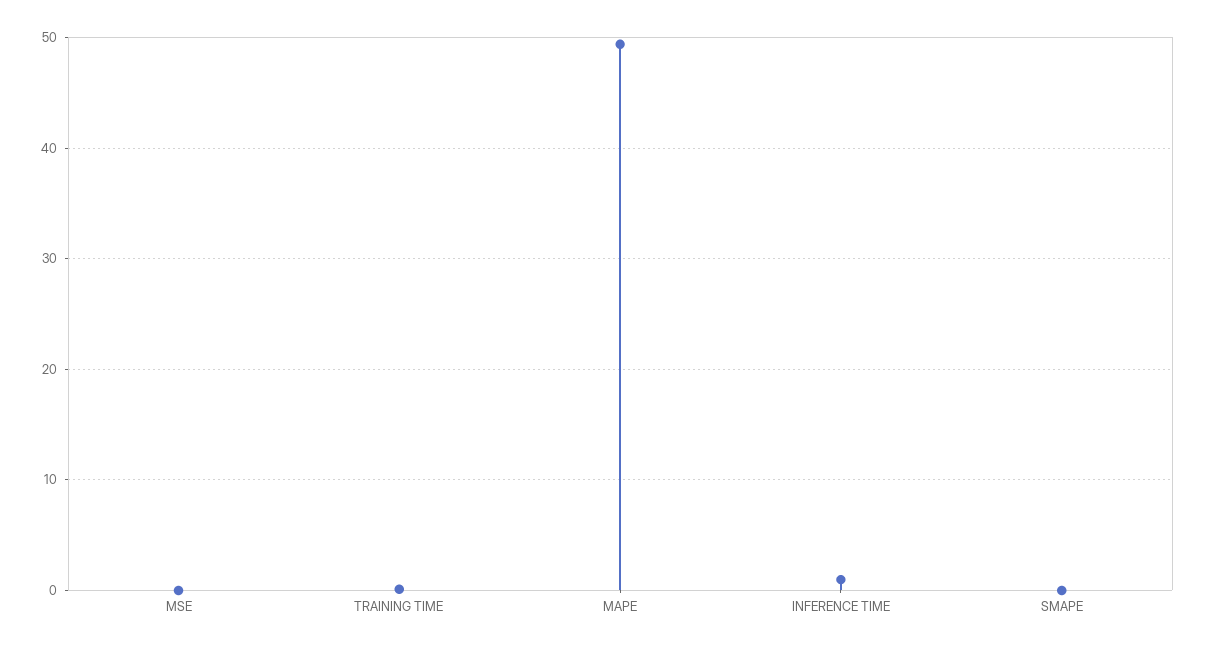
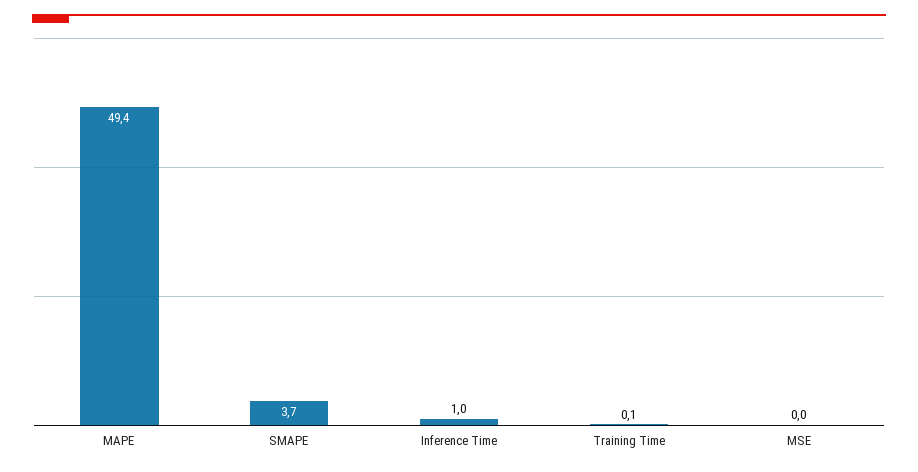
  {
    "MSE": 0,
    "TRAINING TIME": 0.1,
    "MAPE": 49.4,
    "INFERENCE TIME": 1,
-   "SMAPE": 0
+   "SMAPE": 3.7
  }

